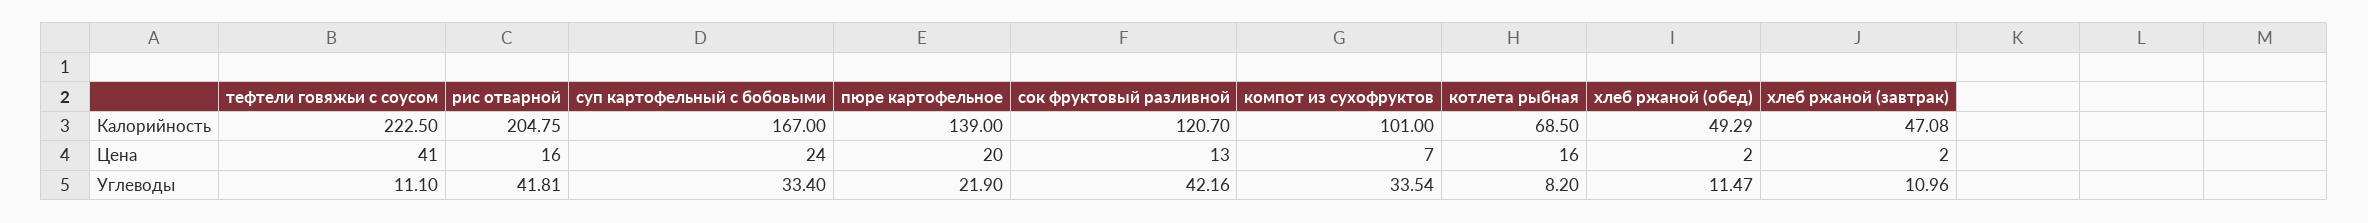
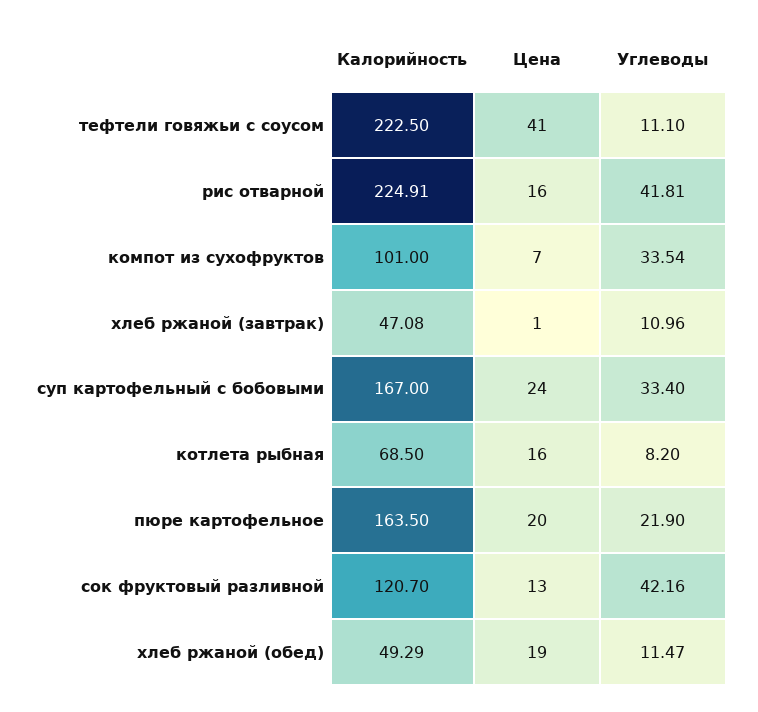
  {
    "тефтели говяжьи с соусом": {
      "Калорийность": 222.5,
      "Цена": 41,
      "Углеводы": 11.1
    },
    "рис отварной": {
-     "Калорийность": 204.75,
+     "Калорийность": 224.91,
      "Цена": 16,
      "Углеводы": 41.81
    },
    "суп картофельный с бобовыми": {
      "Калорийность": 167,
      "Цена": 24,
      "Углеводы": 33.4
    },
    "пюре картофельное": {
-     "Калорийность": 139,
+     "Калорийность": 163.5,
      "Цена": 20,
      "Углеводы": 21.9
    },
    "сок фруктовый разливной": {
      "Калорийность": 120.7,
      "Цена": 13,
      "Углеводы": 42.16
    },
    "компот из сухофруктов": {
      "Калорийность": 101,
      "Цена": 7,
      "Углеводы": 33.54
    },
    "котлета рыбная": {
      "Калорийность": 68.5,
      "Цена": 16,
      "Углеводы": 8.2
    },
    "хлеб ржаной (обед)": {
      "Калорийность": 49.29,
-     "Цена": 2,
+     "Цена": 19,
      "Углеводы": 11.47
    },
    "хлеб ржаной (завтрак)": {
      "Калорийность": 47.08,
-     "Цена": 2,
+     "Цена": 1,
      "Углеводы": 10.96
    }
  }

